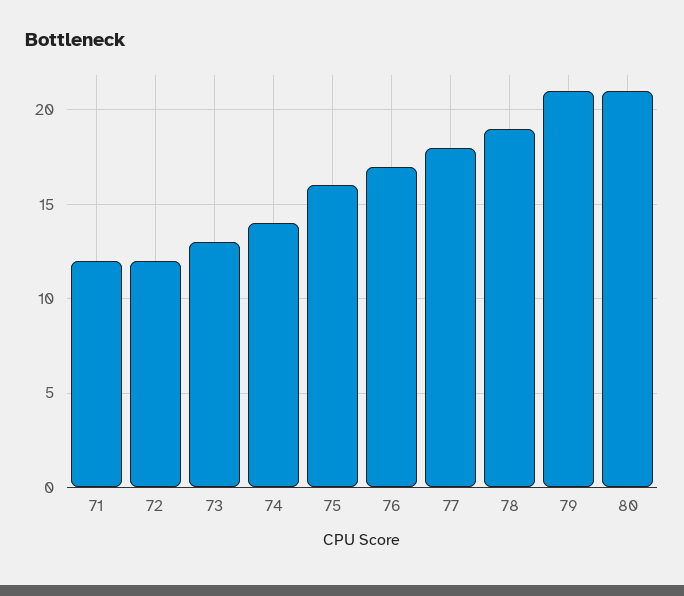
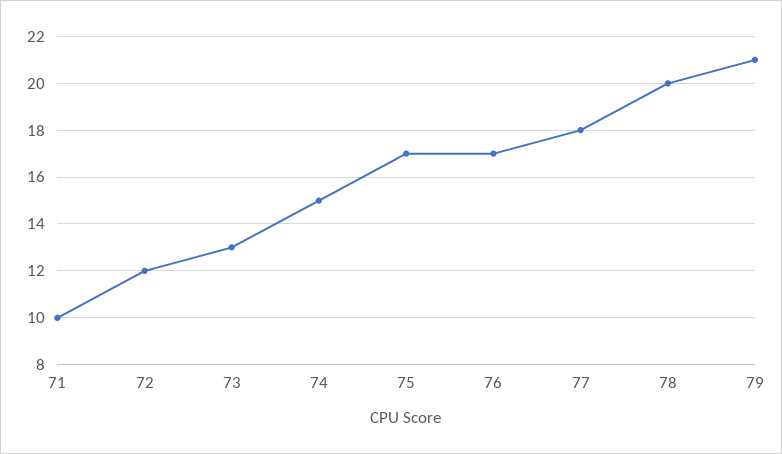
  {
-   "71": 12,
+   "71": 10,
    "72": 12,
    "73": 13,
-   "74": 14,
+   "74": 15,
-   "75": 16,
+   "75": 17,
    "76": 17,
    "77": 18,
-   "78": 19,
+   "78": 20,
-   "79": 21,
+   "79": 21
-   "80": 21
  }

